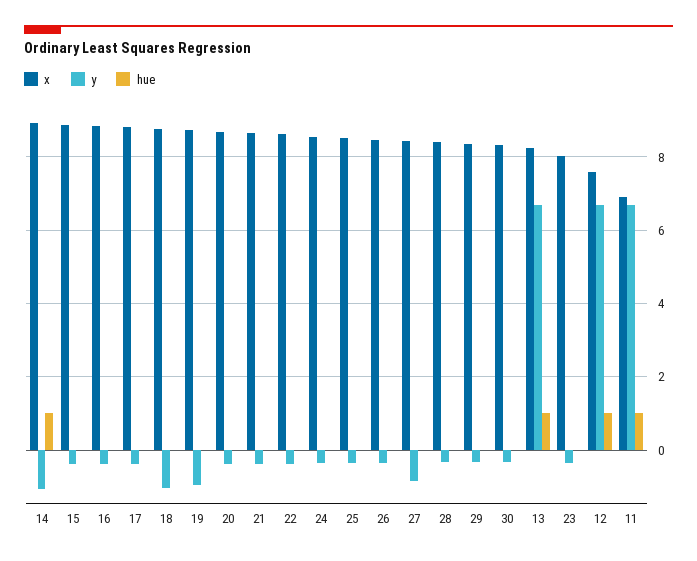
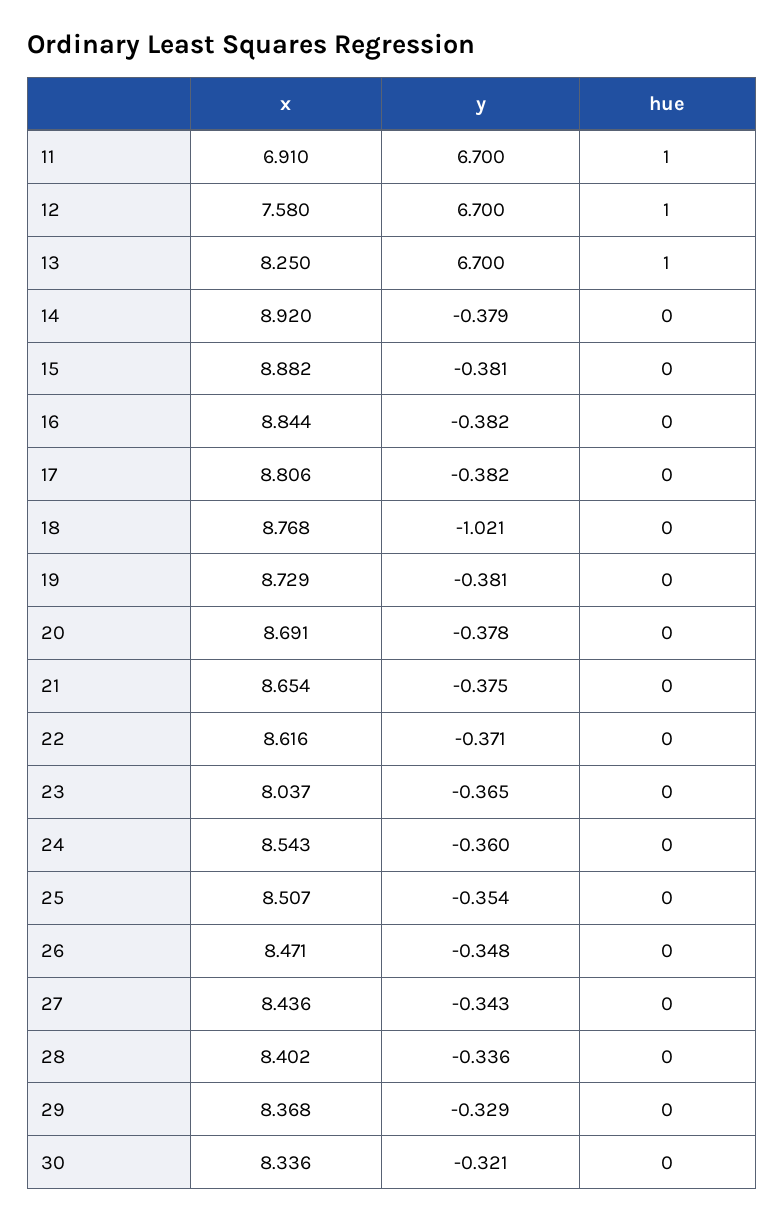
  {
    "x": {
      "14": 8.92,
      "15": 8.882,
      "16": 8.844,
      "17": 8.806,
      "18": 8.768,
      "19": 8.729,
      "20": 8.691,
      "21": 8.654,
      "22": 8.616,
      "24": 8.543,
      "25": 8.507,
      "26": 8.471,
      "27": 8.436,
      "28": 8.402,
      "29": 8.368,
      "30": 8.336,
      "13": 8.25,
      "23": 8.037,
      "12": 7.58,
      "11": 6.91
    },
    "y": {
-     "14": -1,
+     "14": -0.379,
      "15": -0.381,
      "16": -0.382,
      "17": -0.382,
      "18": -1.021,
-     "19": -1,
+     "19": -0.381,
      "20": -0.378,
      "21": -0.375,
      "22": -0.371,
      "24": -0.36,
      "25": -0.354,
      "26": -0.348,
-     "27": -0.8,
+     "27": -0.343,
      "28": -0.336,
      "29": -0.329,
      "30": -0.321,
      "13": 6.7,
      "23": -0.365,
      "12": 6.7,
      "11": 6.7
    },
    "hue": {
-     "14": 1,
+     "14": 0,
      "15": 0,
      "16": 0,
      "17": 0,
      "18": 0,
      "19": 0,
      "20": 0,
      "21": 0,
      "22": 0,
      "24": 0,
      "25": 0,
      "26": 0,
      "27": 0,
      "28": 0,
      "29": 0,
      "30": 0,
      "13": 1,
      "23": 0,
      "12": 1,
      "11": 1
    }
  }

